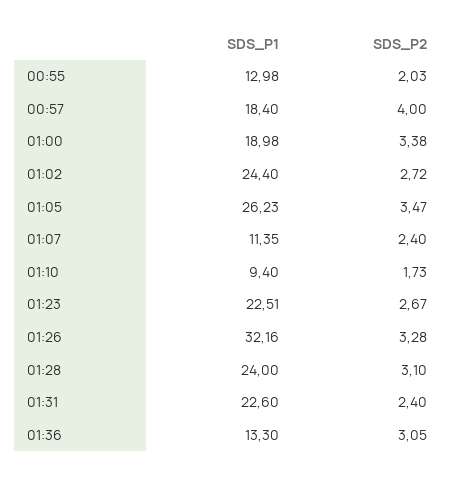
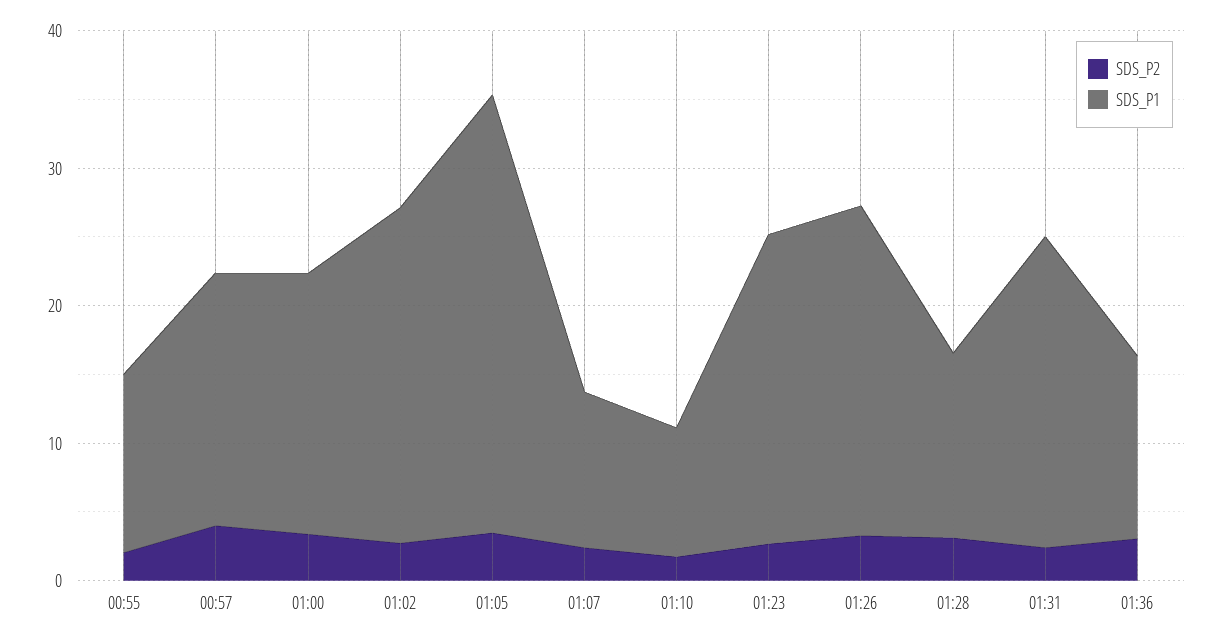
  {
    "SDS_P1": {
      "00:55": 12.98,
      "00:57": 18.4,
      "01:00": 18.98,
      "01:02": 24.4,
-     "01:05": 26.23,
+     "01:05": 32,
      "01:07": 11.35,
      "01:10": 9.4,
      "01:23": 22.51,
-     "01:26": 32.16,
+     "01:26": 24,
-     "01:28": 24,
+     "01:28": 14,
      "01:31": 22.6,
      "01:36": 13.3
    },
    "SDS_P2": {
      "00:55": 2.03,
      "00:57": 4,
      "01:00": 3.38,
      "01:02": 2.72,
      "01:05": 3.47,
      "01:07": 2.4,
      "01:10": 1.73,
      "01:23": 2.67,
      "01:26": 3.28,
      "01:28": 3.1,
      "01:31": 2.4,
      "01:36": 3.05
    }
  }

